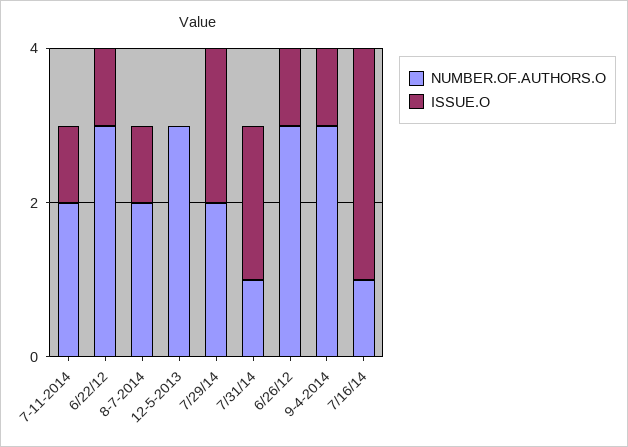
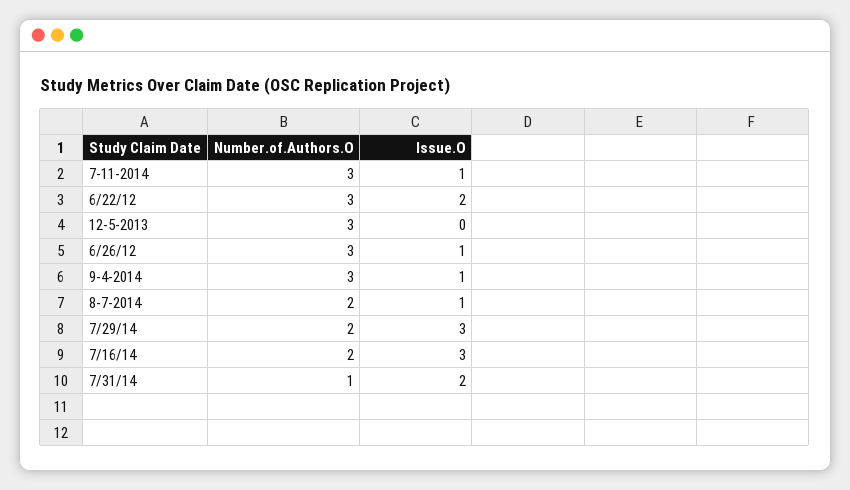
  {
    "NUMBER.OF.AUTHORS.O": {
-     "7-11-2014": 2,
+     "7-11-2014": 3,
      "6/22/12": 3,
      "8-7-2014": 2,
      "12-5-2013": 3,
      "7/29/14": 2,
      "7/31/14": 1,
      "6/26/12": 3,
      "9-4-2014": 3,
-     "7/16/14": 1
+     "7/16/14": 2
    },
    "ISSUE.O": {
      "7-11-2014": 1,
-     "6/22/12": 1,
+     "6/22/12": 2,
      "8-7-2014": 1,
      "12-5-2013": 0,
-     "7/29/14": 2,
+     "7/29/14": 3,
      "7/31/14": 2,
      "6/26/12": 1,
      "9-4-2014": 1,
      "7/16/14": 3
    }
  }

